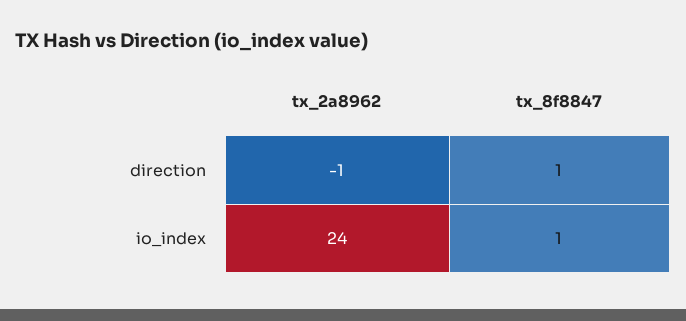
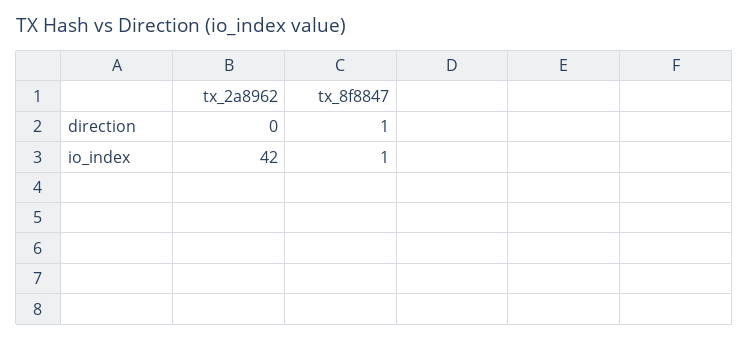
  {
    "tx_2a8962": {
-     "direction": -1,
+     "direction": 0,
-     "io_index": 24
+     "io_index": 42
    },
    "tx_8f8847": {
      "direction": 1,
      "io_index": 1
    }
  }

